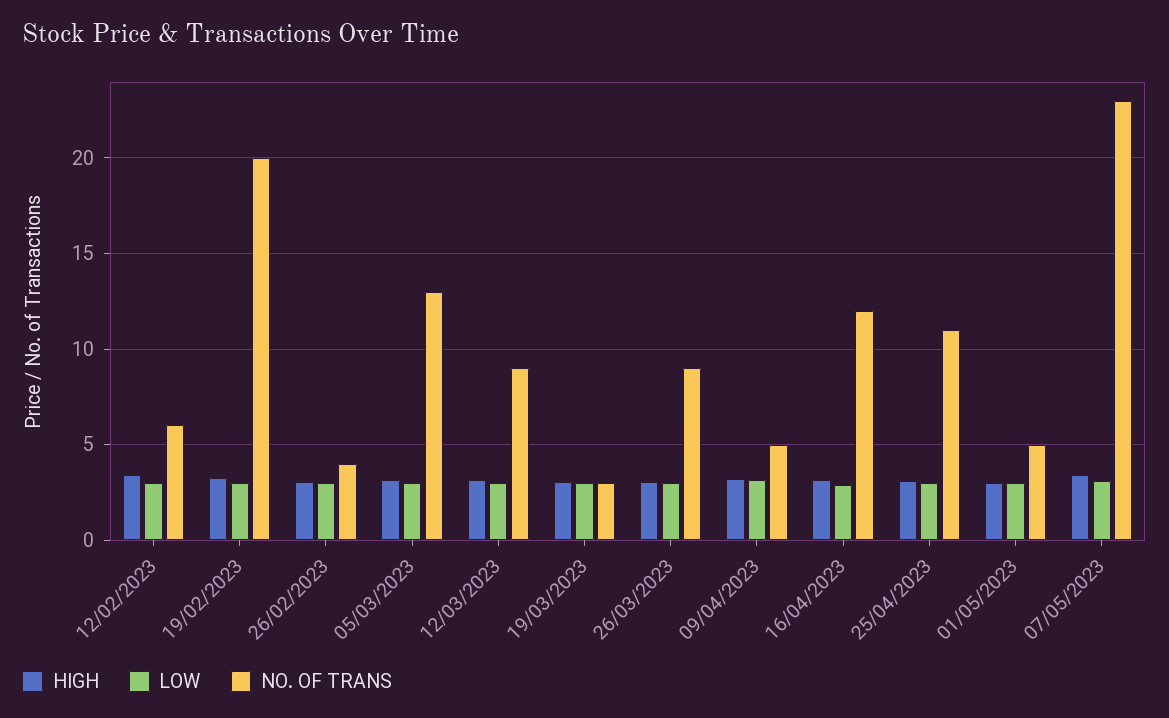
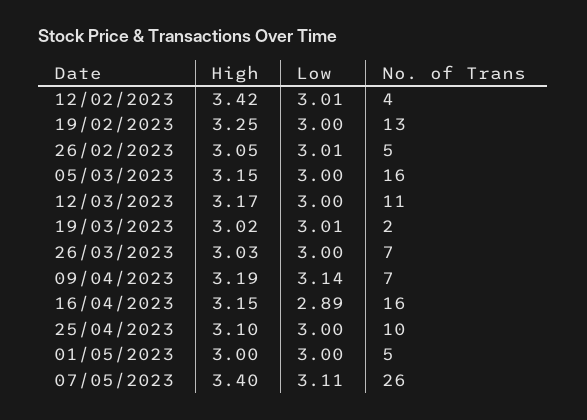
  {
    "HIGH": {
      "12/02/2023": 3.42,
      "19/02/2023": 3.25,
      "26/02/2023": 3.05,
      "05/03/2023": 3.15,
      "12/03/2023": 3.17,
      "19/03/2023": 3.02,
      "26/03/2023": 3.03,
      "09/04/2023": 3.19,
      "16/04/2023": 3.15,
      "25/04/2023": 3.1,
      "01/05/2023": 3,
      "07/05/2023": 3.4
    },
    "LOW": {
      "12/02/2023": 3.01,
      "19/02/2023": 3,
      "26/02/2023": 3.01,
      "05/03/2023": 3,
      "12/03/2023": 3,
      "19/03/2023": 3.01,
      "26/03/2023": 3,
      "09/04/2023": 3.14,
      "16/04/2023": 2.89,
      "25/04/2023": 3,
      "01/05/2023": 3,
      "07/05/2023": 3.11
    },
    "NO. OF TRANS": {
-     "12/02/2023": 6,
+     "12/02/2023": 4,
-     "19/02/2023": 20,
+     "19/02/2023": 13,
-     "26/02/2023": 4,
+     "26/02/2023": 5,
-     "05/03/2023": 13,
+     "05/03/2023": 16,
-     "12/03/2023": 9,
+     "12/03/2023": 11,
-     "19/03/2023": 3,
+     "19/03/2023": 2,
-     "26/03/2023": 9,
+     "26/03/2023": 7,
-     "09/04/2023": 5,
+     "09/04/2023": 7,
-     "16/04/2023": 12,
+     "16/04/2023": 16,
-     "25/04/2023": 11,
+     "25/04/2023": 10,
      "01/05/2023": 5,
-     "07/05/2023": 23
+     "07/05/2023": 26
    }
  }

